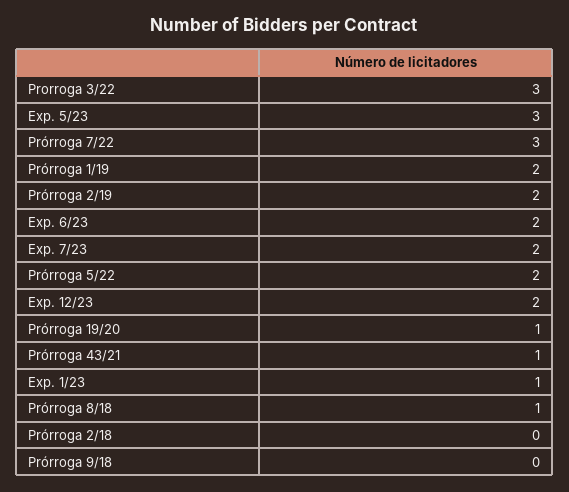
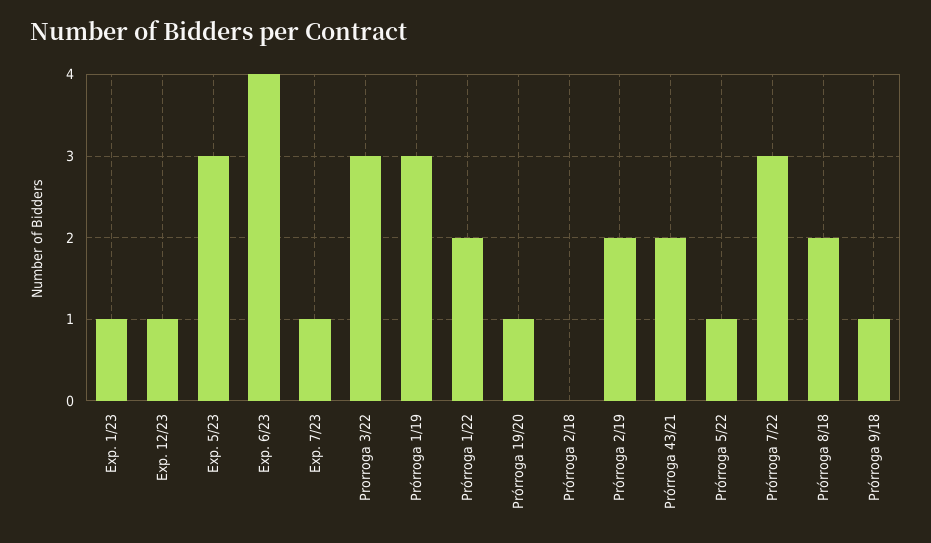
  {
    "Prorroga 3/22": 3,
    "Exp. 5/23": 3,
    "Prórroga 7/22": 3,
-   "Prórroga 1/19": 2,
+   "Prórroga 1/19": 3,
    "Prórroga 2/19": 2,
-   "Exp. 6/23": 2,
+   "Exp. 6/23": 4,
-   "Exp. 7/23": 2,
+   "Exp. 7/23": 1,
-   "Prórroga 5/22": 2,
+   "Prórroga 5/22": 1,
-   "Exp. 12/23": 2,
+   "Exp. 12/23": 1,
    "Prórroga 19/20": 1,
-   "Prórroga 43/21": 1,
+   "Prórroga 43/21": 2,
    "Exp. 1/23": 1,
-   "Prórroga 8/18": 1,
+   "Prórroga 8/18": 2,
    "Prórroga 2/18": 0,
-   "Prórroga 9/18": 0
+   "Prórroga 9/18": 1,
+   "Prórroga 1/22": 2
  }

